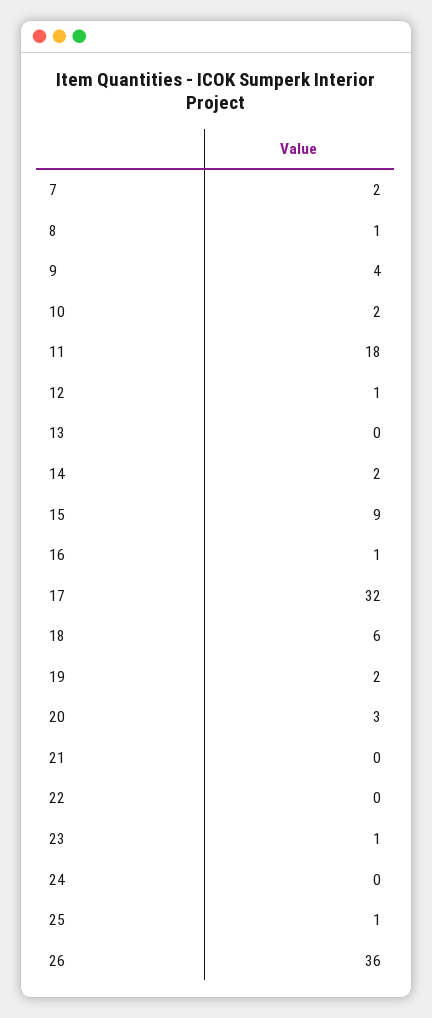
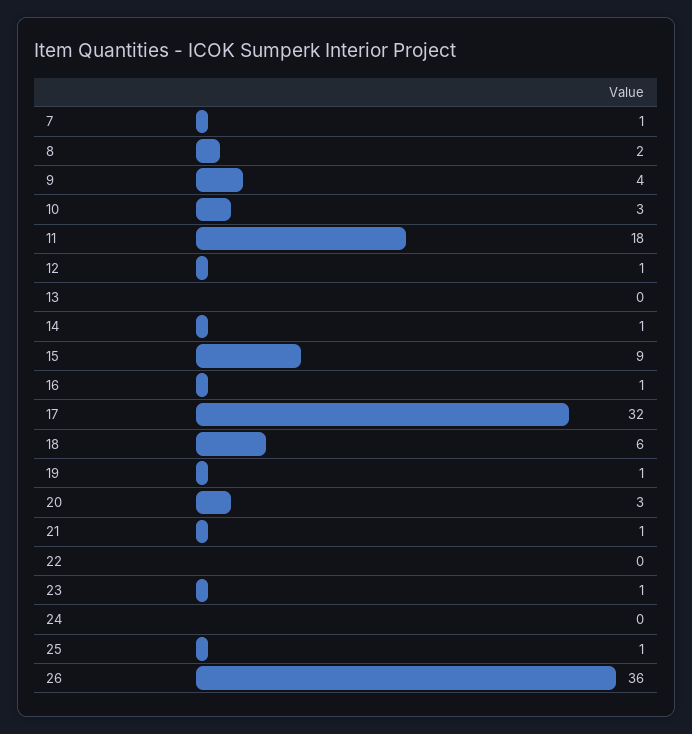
  {
-   "7": 2,
+   "7": 1,
-   "8": 1,
+   "8": 2,
    "9": 4,
-   "10": 2,
+   "10": 3,
    "11": 18,
    "12": 1,
    "13": 0,
-   "14": 2,
+   "14": 1,
    "15": 9,
    "16": 1,
    "17": 32,
    "18": 6,
-   "19": 2,
+   "19": 1,
    "20": 3,
-   "21": 0,
+   "21": 1,
    "22": 0,
    "23": 1,
    "24": 0,
    "25": 1,
    "26": 36
  }

